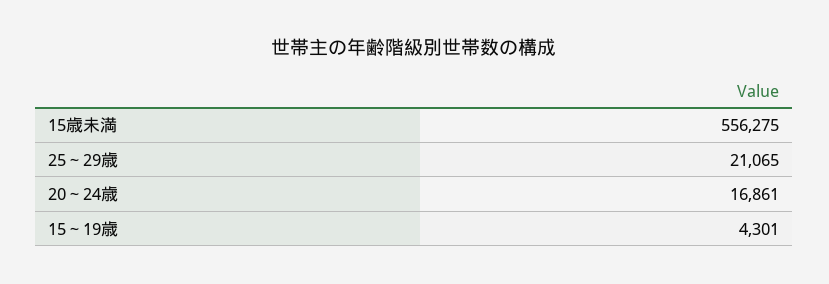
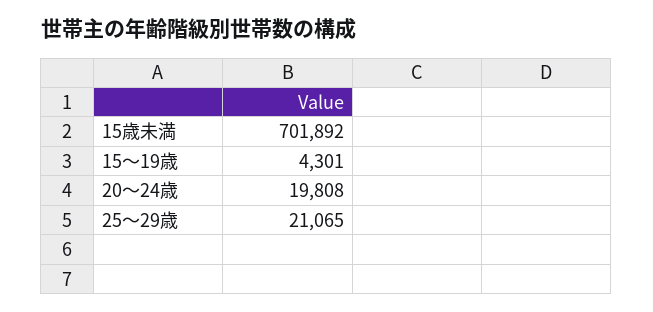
  {
-   "15歳未満": 556275,
+   "15歳未満": 701892,
    "25～29歳": 21065,
-   "20～24歳": 16861,
+   "20～24歳": 19808,
    "15～19歳": 4301
  }

